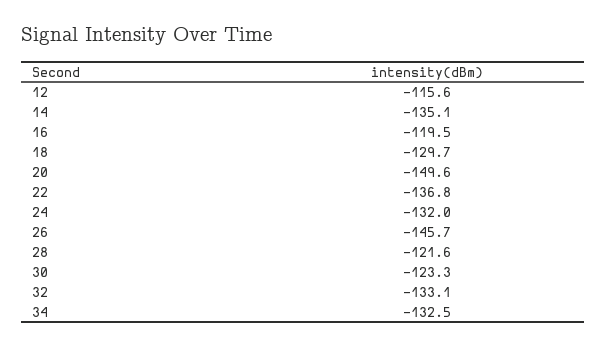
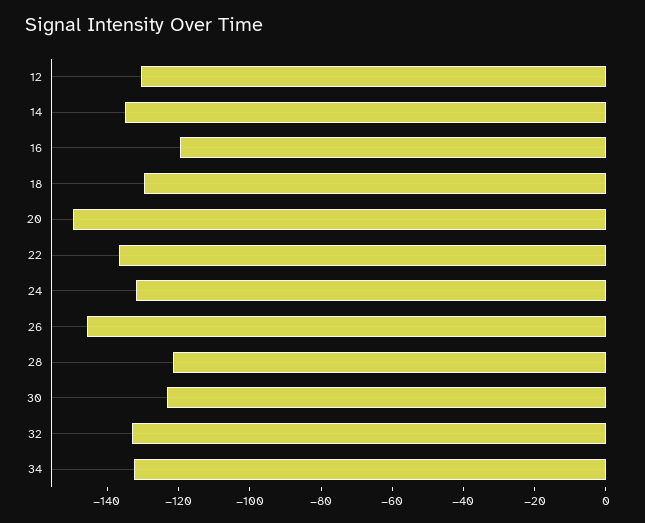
  {
-   "12": -115.6,
+   "12": -130,
    "14": -135.1,
    "16": -119.5,
    "18": -129.7,
    "20": -149.6,
    "22": -136.8,
    "24": -132,
    "26": -145.7,
    "28": -121.6,
    "30": -123.3,
    "32": -133.1,
    "34": -132.5
  }

